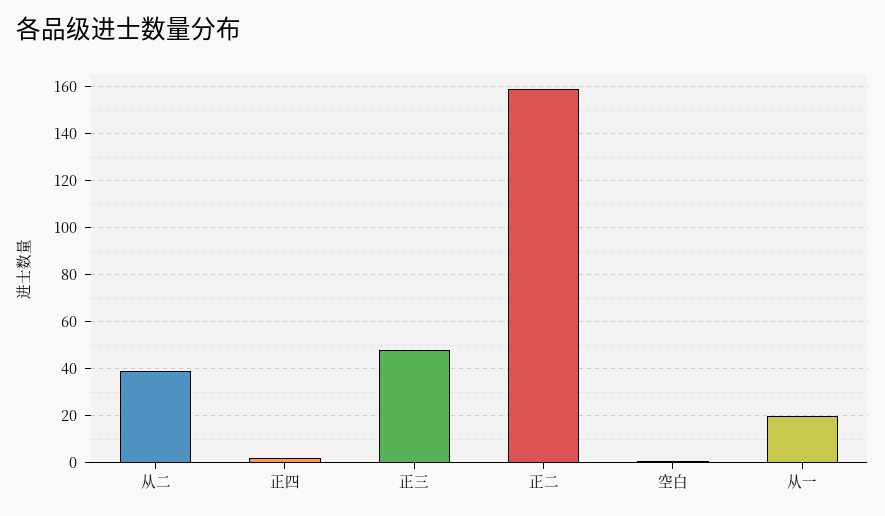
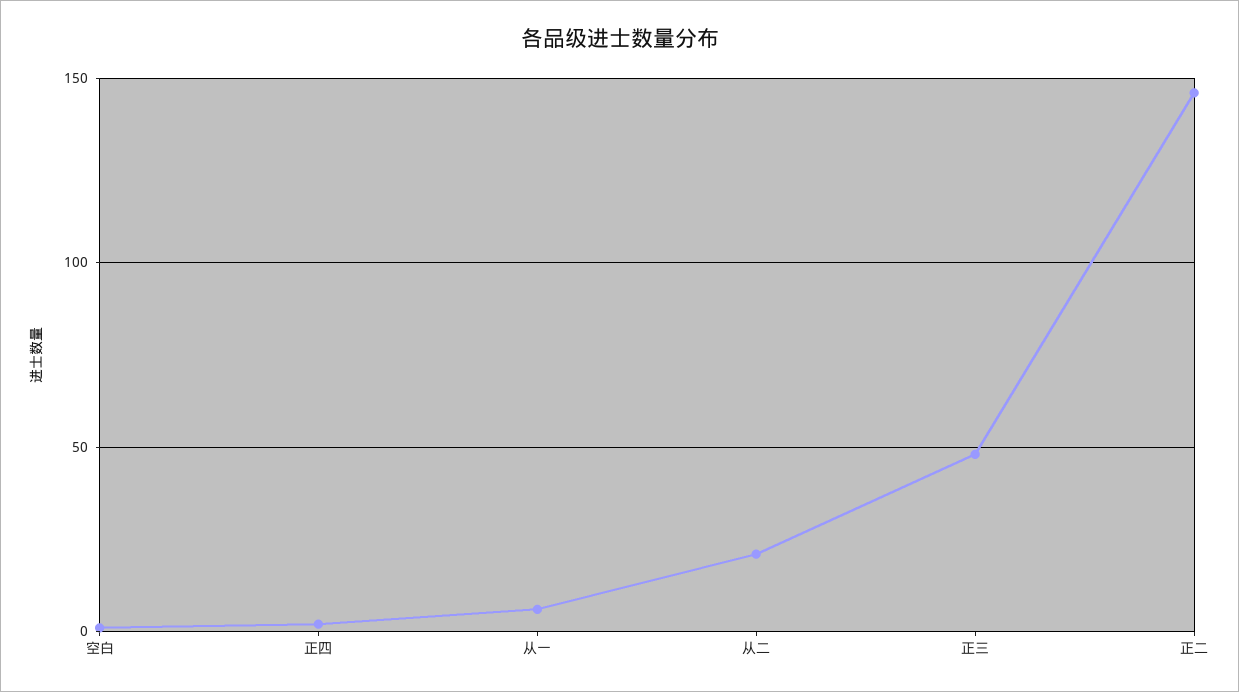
  {
-   "从二": 40,
+   "从二": 20,
    "正四": 0,
    "正三": 50,
-   "正二": 160,
+   "正二": 145,
    "空白": 0,
-   "从一": 20
+   "从一": 5
  }

